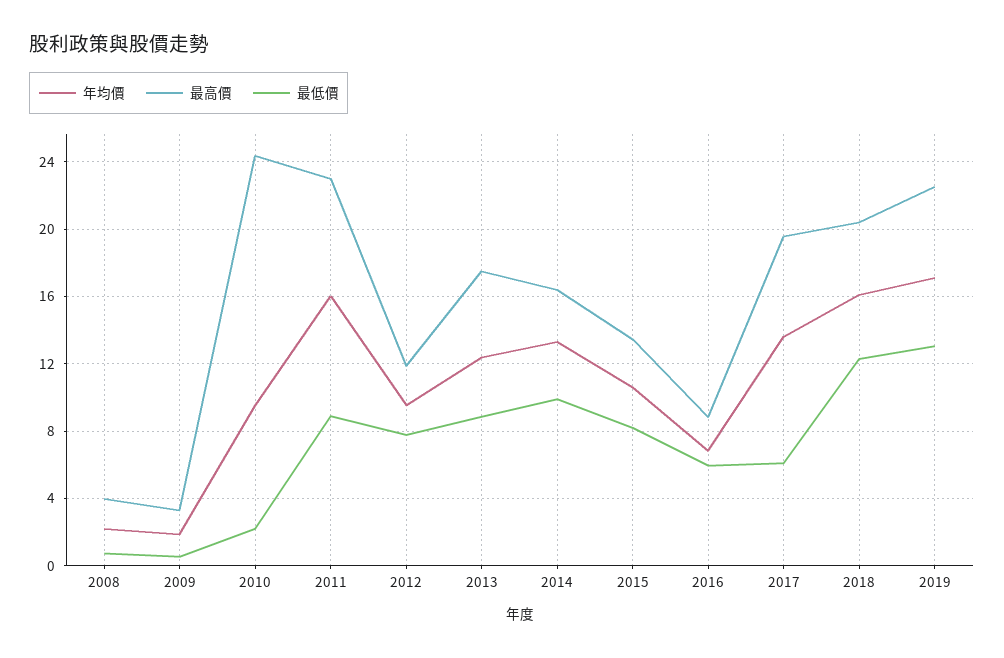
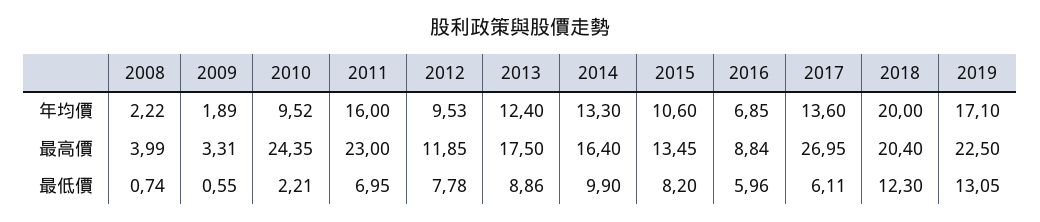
  {
    "年均價": {
      "2008": 2.22,
      "2009": 1.89,
      "2010": 9.52,
      "2011": 16,
      "2012": 9.53,
      "2013": 12.4,
      "2014": 13.3,
      "2015": 10.6,
      "2016": 6.85,
      "2017": 13.6,
-     "2018": 16,
+     "2018": 20,
      "2019": 17.1
    },
    "最高價": {
      "2008": 3.99,
      "2009": 3.31,
      "2010": 24.35,
      "2011": 23,
      "2012": 11.85,
      "2013": 17.5,
      "2014": 16.4,
      "2015": 13.45,
      "2016": 8.84,
-     "2017": 19.5,
+     "2017": 26.95,
      "2018": 20.4,
      "2019": 22.5
    },
    "最低價": {
      "2008": 0.74,
      "2009": 0.55,
      "2010": 2.21,
-     "2011": 9,
+     "2011": 6.95,
      "2012": 7.78,
      "2013": 8.86,
      "2014": 9.9,
      "2015": 8.2,
      "2016": 5.96,
      "2017": 6.11,
      "2018": 12.3,
      "2019": 13.05
    }
  }

